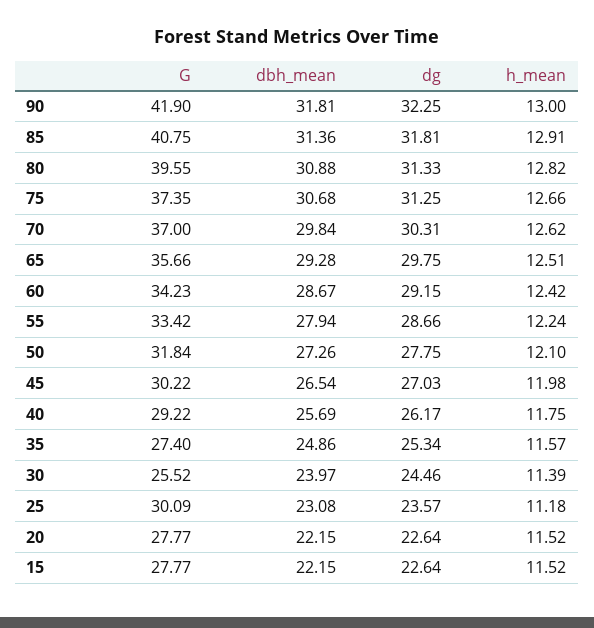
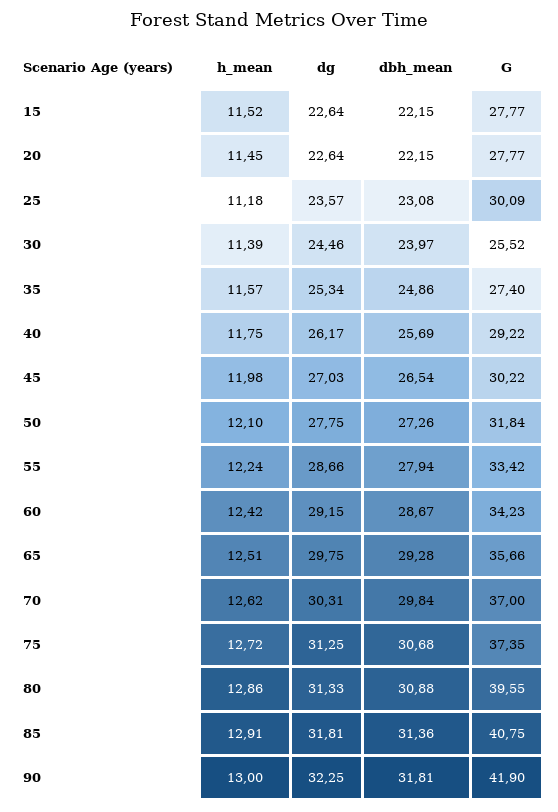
  {
    "G": {
      "90": 41.9,
      "85": 40.75,
      "80": 39.55,
      "75": 37.35,
      "70": 37,
      "65": 35.66,
      "60": 34.23,
      "55": 33.42,
      "50": 31.84,
      "45": 30.22,
      "40": 29.22,
      "35": 27.4,
      "30": 25.52,
      "25": 30.09,
      "20": 27.77,
      "15": 27.77
    },
    "dbh_mean": {
      "90": 31.81,
      "85": 31.36,
      "80": 30.88,
      "75": 30.68,
      "70": 29.84,
      "65": 29.28,
      "60": 28.67,
      "55": 27.94,
      "50": 27.26,
      "45": 26.54,
      "40": 25.69,
      "35": 24.86,
      "30": 23.97,
      "25": 23.08,
      "20": 22.15,
      "15": 22.15
    },
    "dg": {
      "90": 32.25,
      "85": 31.81,
      "80": 31.33,
      "75": 31.25,
      "70": 30.31,
      "65": 29.75,
      "60": 29.15,
      "55": 28.66,
      "50": 27.75,
      "45": 27.03,
      "40": 26.17,
      "35": 25.34,
      "30": 24.46,
      "25": 23.57,
      "20": 22.64,
      "15": 22.64
    },
    "h_mean": {
      "90": 13,
      "85": 12.91,
-     "80": 12.82,
+     "80": 12.86,
-     "75": 12.66,
+     "75": 12.72,
      "70": 12.62,
      "65": 12.51,
      "60": 12.42,
      "55": 12.24,
      "50": 12.1,
      "45": 11.98,
      "40": 11.75,
      "35": 11.57,
      "30": 11.39,
      "25": 11.18,
-     "20": 11.52,
+     "20": 11.45,
      "15": 11.52
    }
  }

